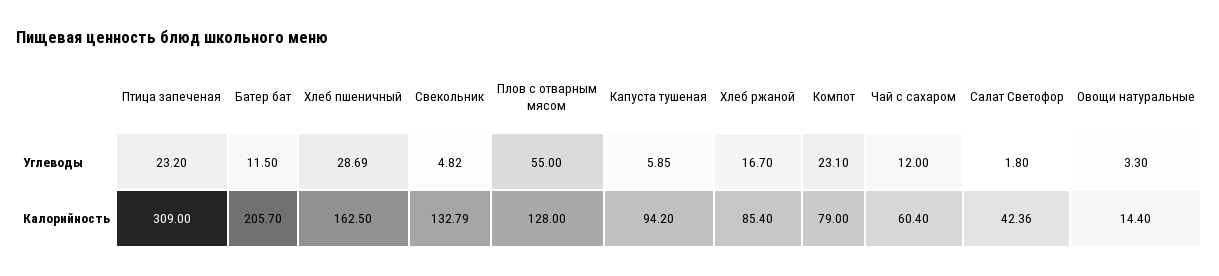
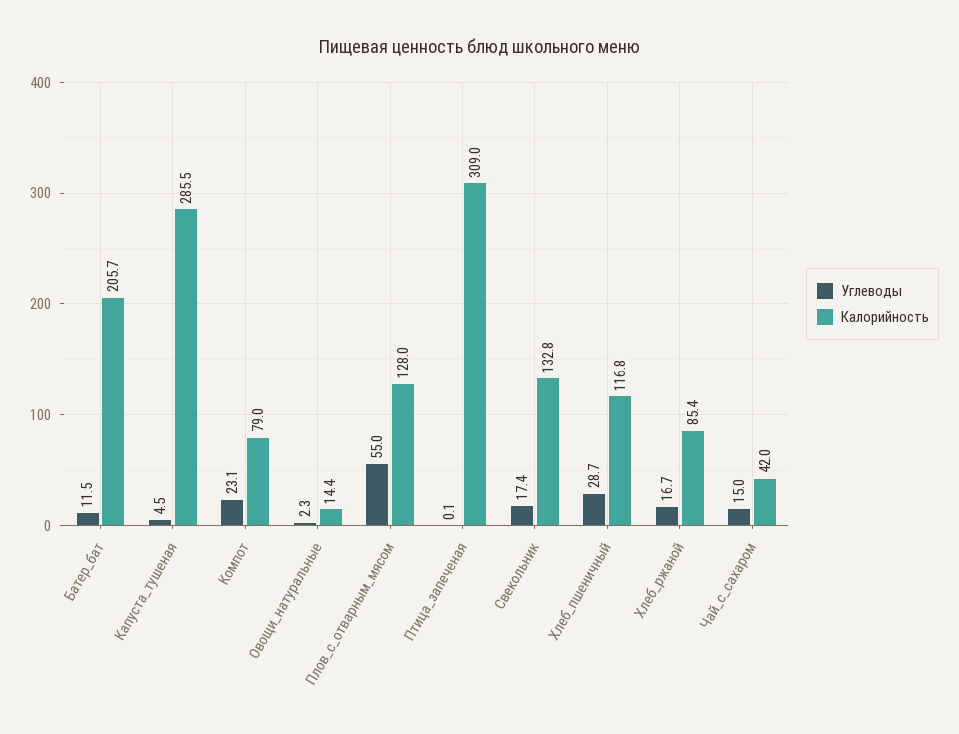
  {
    "Углеводы": {
-     "Птица запеченая": 23.2,
+     "Птица запеченая": 0.1,
      "Батер бат": 11.5,
      "Хлеб пшеничный": 28.69,
-     "Свекольник": 4.82,
+     "Свекольник": 17.4,
      "Плов с отварным мясом": 55,
-     "Капуста тушеная": 5.85,
+     "Капуста тушеная": 4.5,
      "Хлеб ржаной": 16.7,
      "Компот": 23.1,
-     "Чай с сахаром": 12,
+     "Чай с сахаром": 15,
-     "Салат Светофор": 1.8,
-     "Овощи натуральные": 3.3
+     "Овощи натуральные": 2.3
    },
    "Калорийность": {
      "Птица запеченая": 309,
      "Батер бат": 205.7,
-     "Хлеб пшеничный": 162.5,
+     "Хлеб пшеничный": 116.8,
      "Свекольник": 132.79,
      "Плов с отварным мясом": 128,
-     "Капуста тушеная": 94.2,
+     "Капуста тушеная": 285.5,
      "Хлеб ржаной": 85.4,
      "Компот": 79,
-     "Чай с сахаром": 60.4,
+     "Чай с сахаром": 42,
-     "Салат Светофор": 42.36,
      "Овощи натуральные": 14.4
    }
  }

